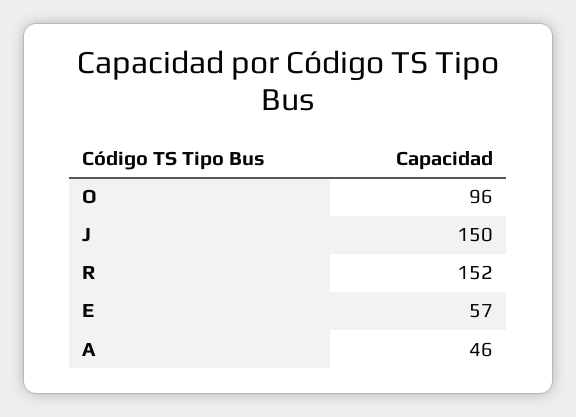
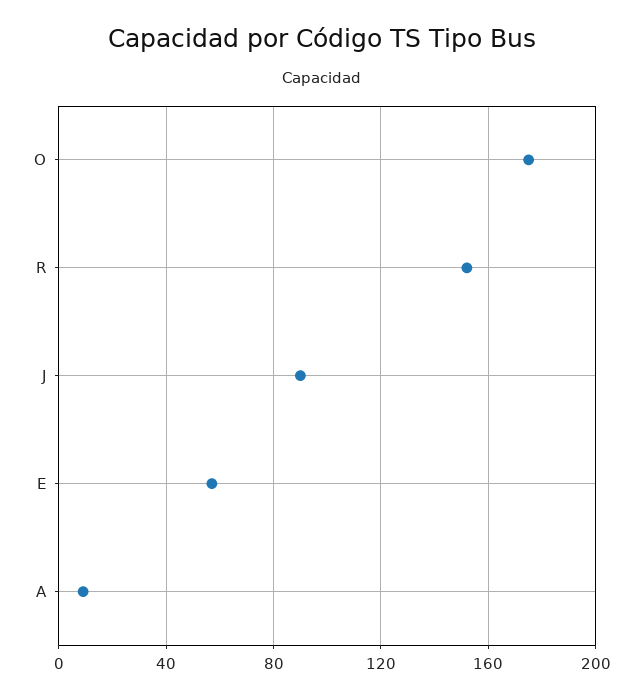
  {
-   "O": 96,
+   "O": 175,
-   "J": 150,
+   "J": 90,
    "R": 152,
    "E": 57,
-   "A": 46
+   "A": 10
  }

